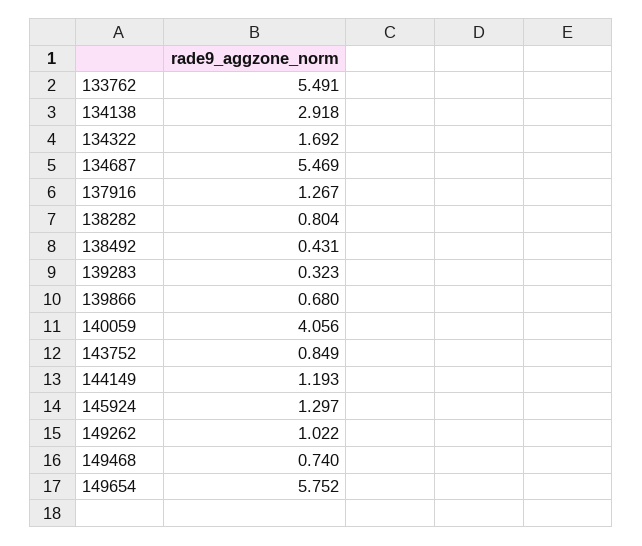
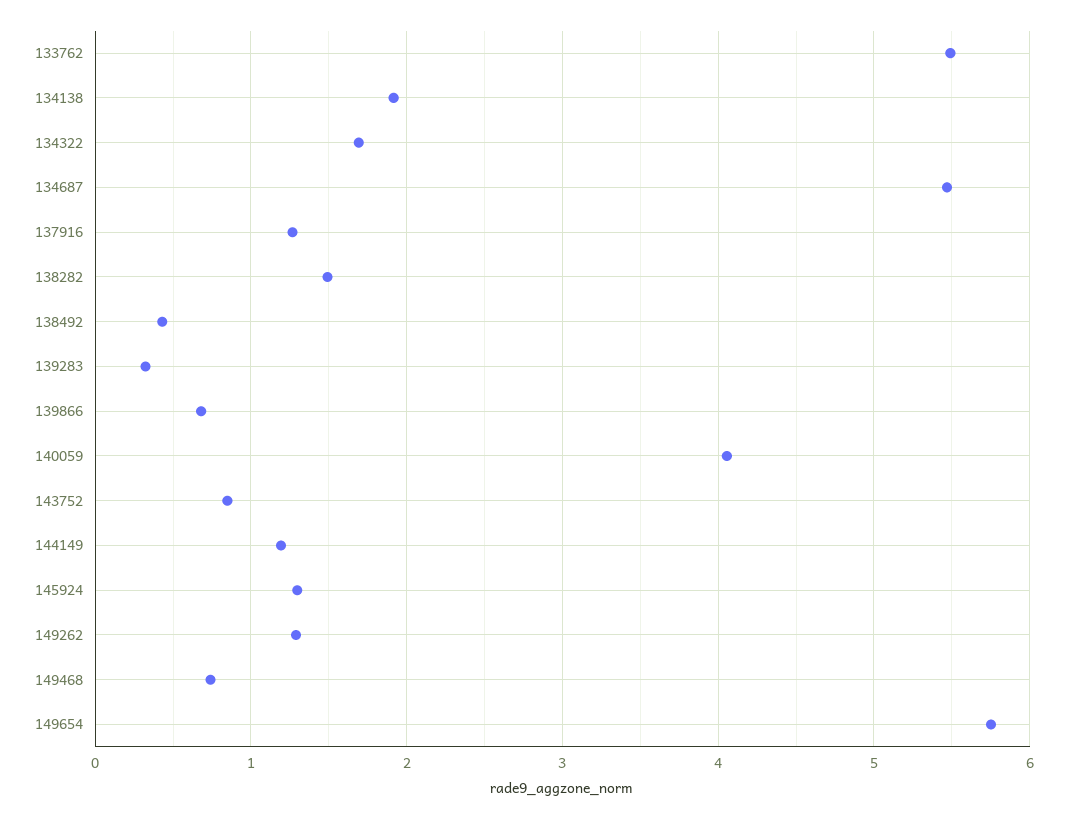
  {
    "133762": 5.491,
-   "134138": 2.918,
+   "134138": 1.9,
    "134322": 1.692,
    "134687": 5.469,
    "137916": 1.267,
-   "138282": 0.804,
+   "138282": 1.5,
    "138492": 0.431,
    "139283": 0.323,
    "139866": 0.68,
    "140059": 4.056,
    "143752": 0.849,
    "144149": 1.193,
    "145924": 1.297,
-   "149262": 1.022,
+   "149262": 1.3,
    "149468": 0.74,
    "149654": 5.752
  }

